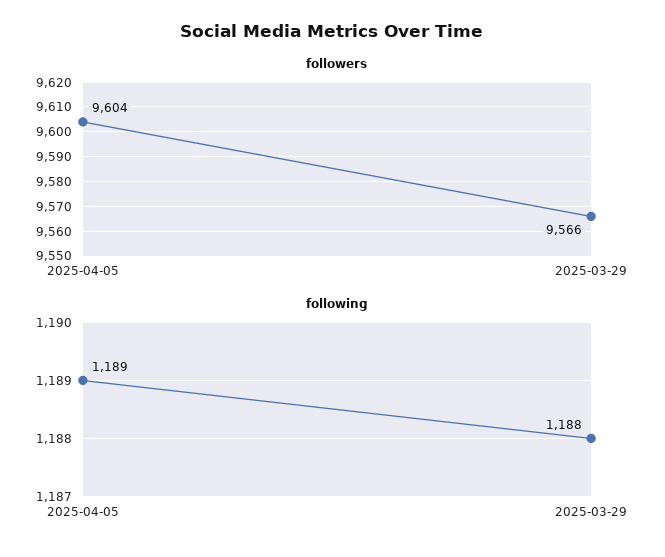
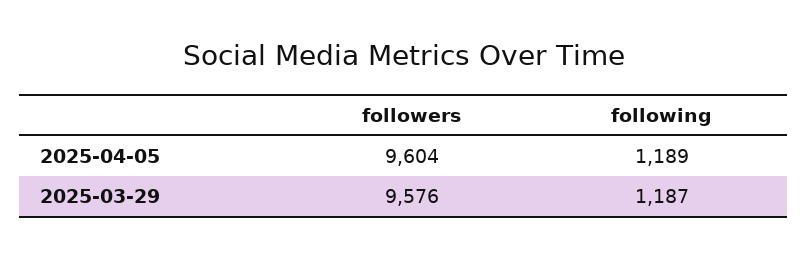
  {
    "followers": {
      "2025-04-05": 9604,
-     "2025-03-29": 9566
+     "2025-03-29": 9576
    },
    "following": {
      "2025-04-05": 1189,
-     "2025-03-29": 1188
+     "2025-03-29": 1187
    }
  }

